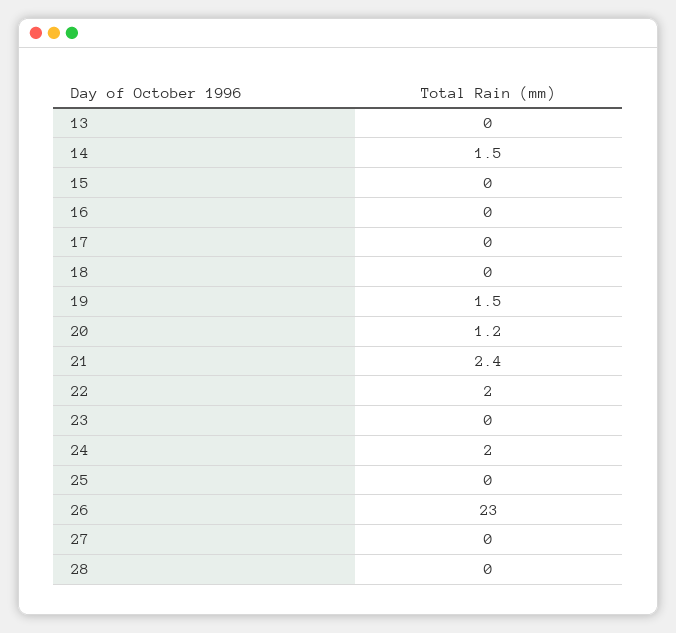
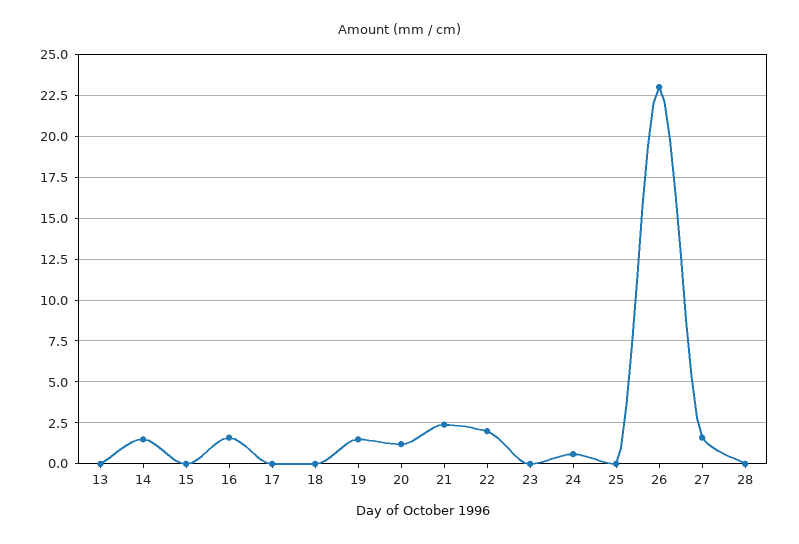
  {
    "13": 0,
    "14": 1.5,
    "15": 0,
-   "16": 0,
+   "16": 1.5,
    "17": 0,
    "18": 0,
    "19": 1.5,
    "20": 1.2,
    "21": 2.4,
    "22": 2,
    "23": 0,
-   "24": 2,
+   "24": 0.5,
    "25": 0,
    "26": 23,
-   "27": 0,
+   "27": 1.5,
    "28": 0
  }

